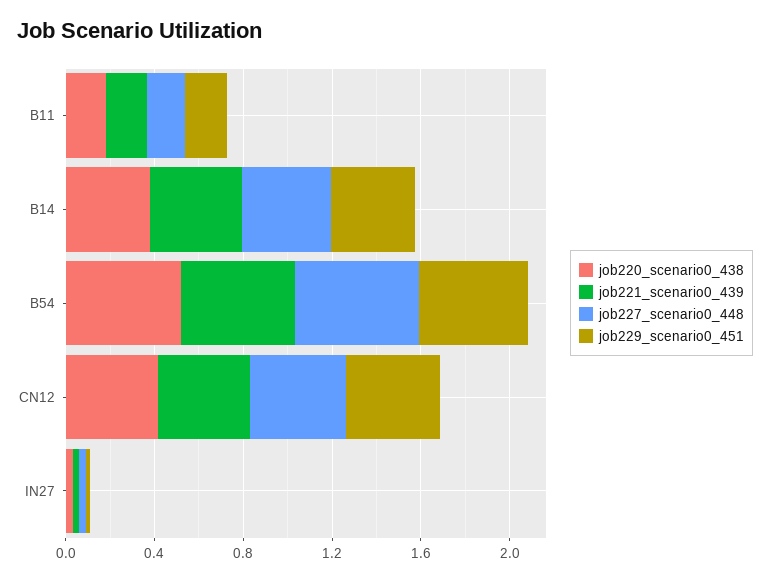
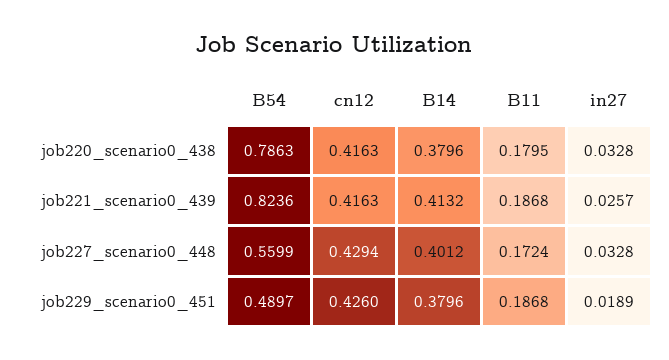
  {
    "job220_scenario0_438": {
      "B11": 0.1795,
      "B14": 0.3796,
-     "B54": 0.5,
+     "B54": 0.7863,
      "CN12": 0.4163,
      "IN27": 0.0328
    },
    "job221_scenario0_439": {
      "B11": 0.1868,
      "B14": 0.4132,
-     "B54": 0.5,
+     "B54": 0.8236,
      "CN12": 0.4163,
      "IN27": 0.0257
    },
    "job227_scenario0_448": {
      "B11": 0.1724,
      "B14": 0.4012,
      "B54": 0.5599,
      "CN12": 0.4294,
      "IN27": 0.0328
    },
    "job229_scenario0_451": {
      "B11": 0.1868,
      "B14": 0.3796,
      "B54": 0.4897,
      "CN12": 0.426,
      "IN27": 0.0189
    }
  }

